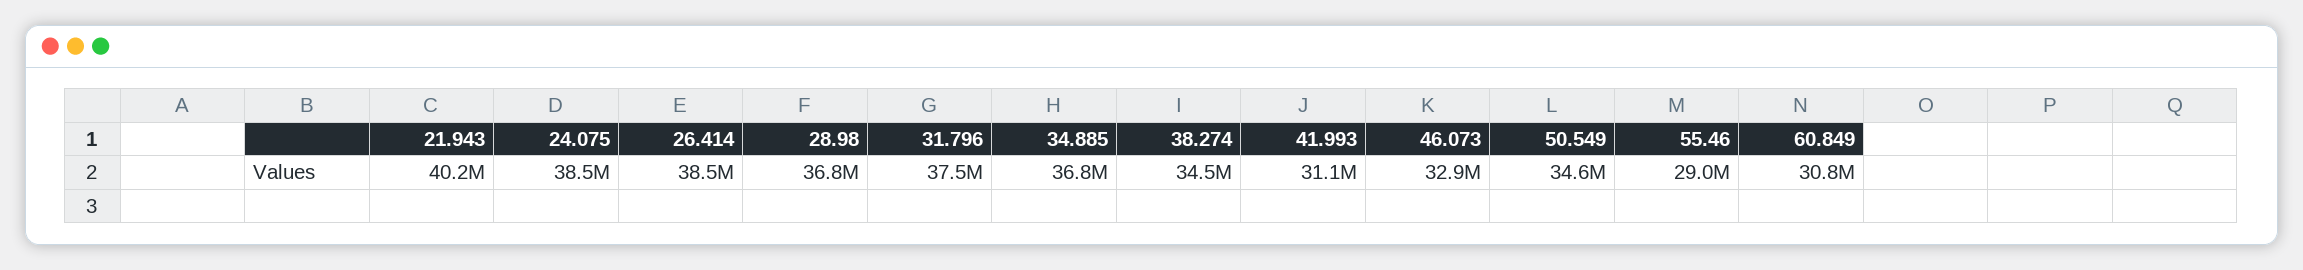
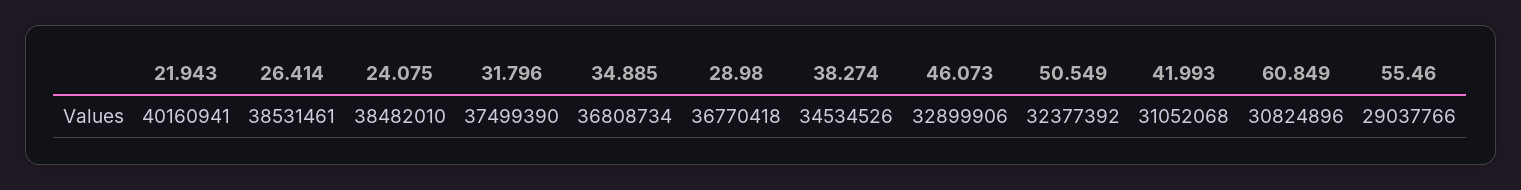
  {
    "21.943": 40160941,
    "24.075": 38482010,
    "26.414": 38531461,
    "28.98": 36770418,
    "31.796": 37499390,
    "34.885": 36808734,
    "38.274": 34534526,
    "41.993": 31052068,
    "46.073": 32899906,
-   "50.549": 34600000,
+   "50.549": 32377392,
    "55.46": 29037766,
    "60.849": 30824896
  }

